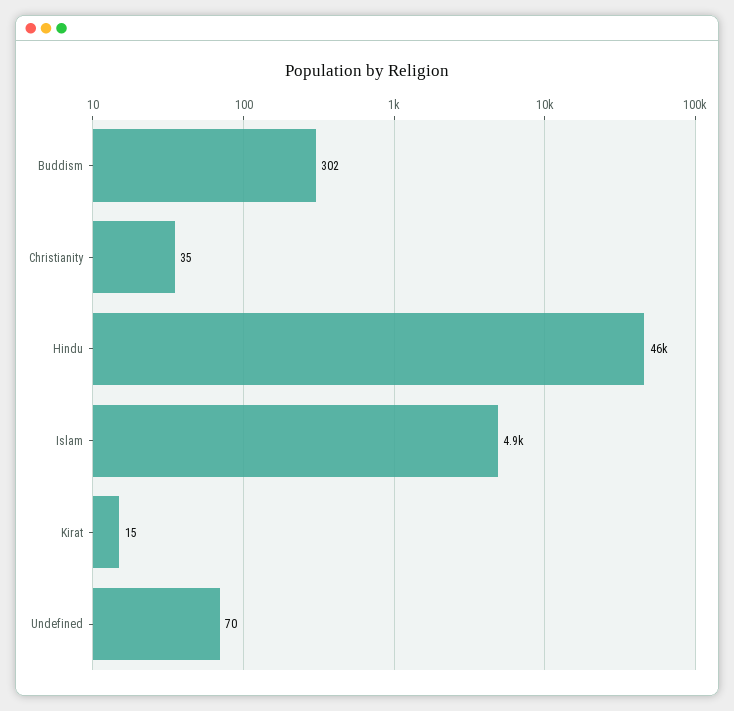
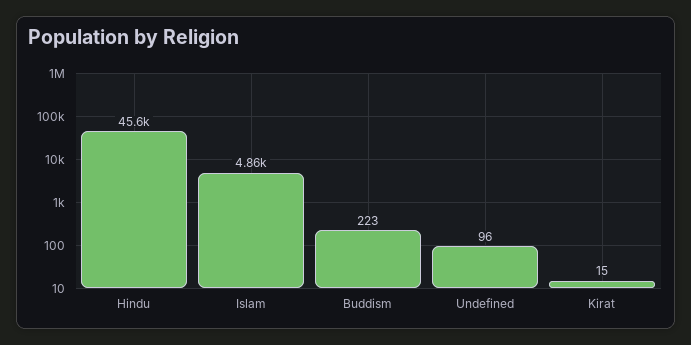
  {
-   "Buddism": 302,
+   "Buddism": 223,
-   "Christianity": 35,
    "Hindu": 45600,
    "Islam": 4860,
    "Kirat": 15,
-   "Undefined": 70
+   "Undefined": 96
  }

